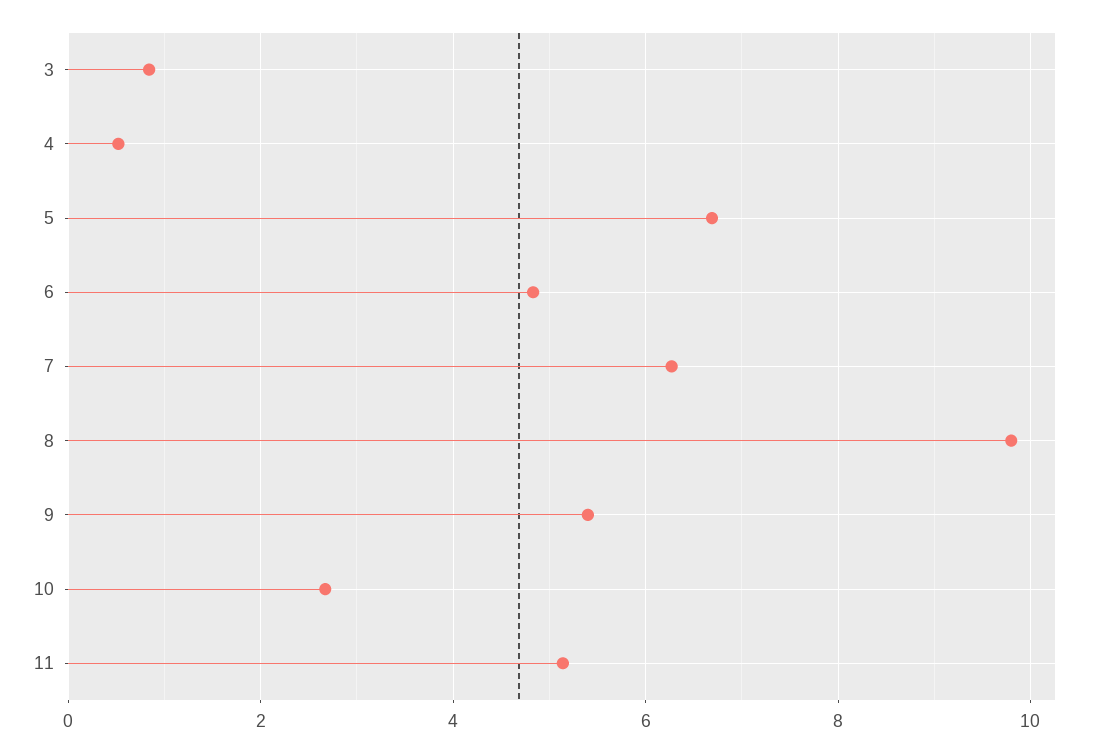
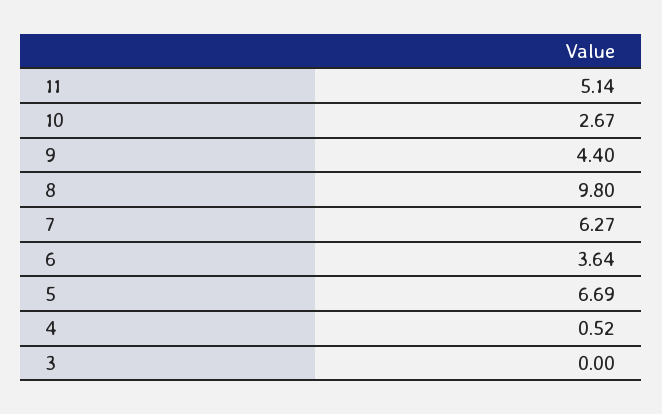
  {
-   "3": 0.8,
+   "3": 0,
    "4": 0.52,
    "5": 6.69,
-   "6": 4.8,
+   "6": 3.64,
    "7": 6.27,
    "8": 9.8,
-   "9": 5.4,
+   "9": 4.4,
    "10": 2.67,
    "11": 5.14
  }

